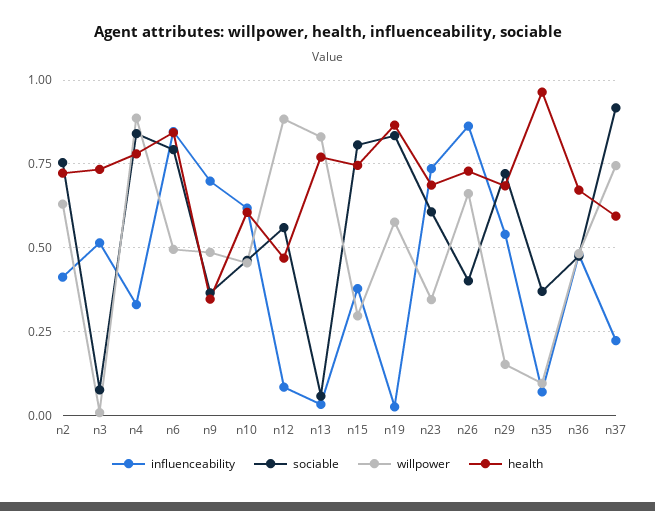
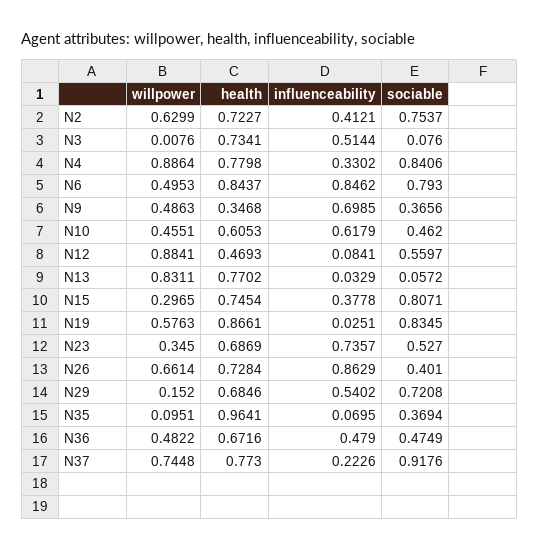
  {
    "influenceability": {
      "n2": 0.4121,
      "n3": 0.5144,
      "n4": 0.3302,
      "n6": 0.8462,
      "n9": 0.6985,
      "n10": 0.6179,
      "n12": 0.0841,
      "n13": 0.0329,
      "n15": 0.3778,
      "n19": 0.0251,
      "n23": 0.7357,
      "n26": 0.8629,
      "n29": 0.5402,
      "n35": 0.0695,
      "n36": 0.479,
      "n37": 0.2226
    },
    "sociable": {
      "n2": 0.7537,
      "n3": 0.076,
      "n4": 0.8406,
      "n6": 0.793,
      "n9": 0.3656,
      "n10": 0.462,
      "n12": 0.5597,
      "n13": 0.0572,
      "n15": 0.8071,
      "n19": 0.8345,
-     "n23": 0.6,
+     "n23": 0.527,
      "n26": 0.401,
      "n29": 0.7208,
      "n35": 0.3694,
      "n36": 0.4749,
      "n37": 0.9176
    },
    "willpower": {
      "n2": 0.6299,
      "n3": 0.0076,
      "n4": 0.8864,
      "n6": 0.4953,
      "n9": 0.4863,
      "n10": 0.4551,
      "n12": 0.8841,
      "n13": 0.8311,
      "n15": 0.2965,
      "n19": 0.5763,
      "n23": 0.345,
      "n26": 0.6614,
      "n29": 0.152,
      "n35": 0.0951,
      "n36": 0.4822,
      "n37": 0.7448
    },
    "health": {
      "n2": 0.7227,
      "n3": 0.7341,
      "n4": 0.7798,
      "n6": 0.8437,
      "n9": 0.3468,
      "n10": 0.6053,
      "n12": 0.4693,
      "n13": 0.7702,
      "n15": 0.7454,
      "n19": 0.8661,
      "n23": 0.6869,
      "n26": 0.7284,
      "n29": 0.6846,
      "n35": 0.9641,
      "n36": 0.6716,
-     "n37": 0.6
+     "n37": 0.773
    }
  }

